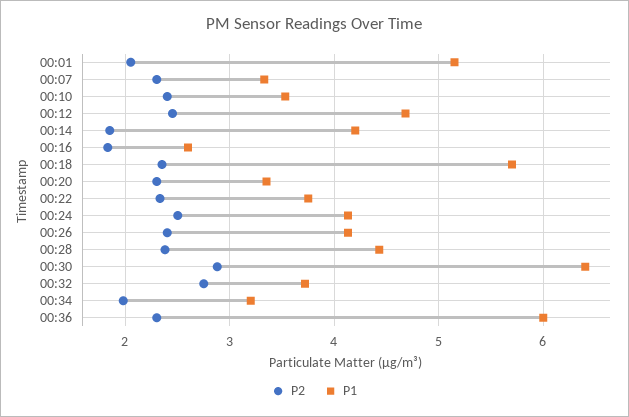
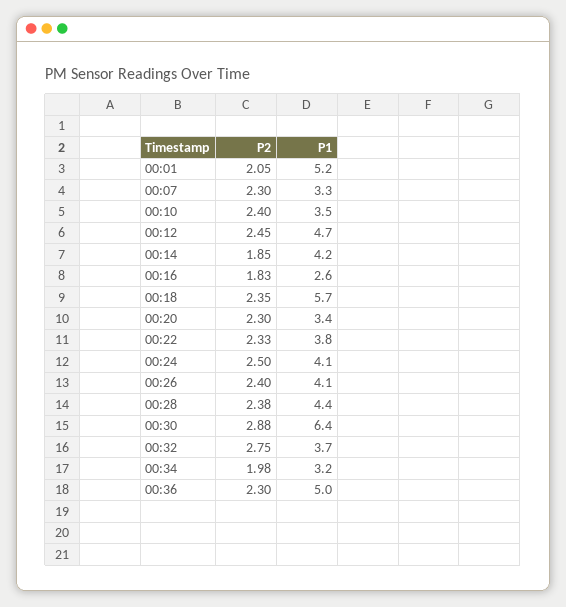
  {
    "P2": {
      "00:01": 2.05,
      "00:07": 2.3,
      "00:10": 2.4,
      "00:12": 2.45,
      "00:14": 1.85,
      "00:16": 1.83,
      "00:18": 2.35,
      "00:20": 2.3,
      "00:22": 2.33,
      "00:24": 2.5,
      "00:26": 2.4,
      "00:28": 2.38,
      "00:30": 2.88,
      "00:32": 2.75,
      "00:34": 1.98,
      "00:36": 2.3
    },
    "P1": {
      "00:01": 5.2,
      "00:07": 3.3,
      "00:10": 3.5,
      "00:12": 4.7,
      "00:14": 4.2,
      "00:16": 2.6,
      "00:18": 5.7,
      "00:20": 3.4,
      "00:22": 3.8,
      "00:24": 4.1,
      "00:26": 4.1,
      "00:28": 4.4,
      "00:30": 6.4,
      "00:32": 3.7,
      "00:34": 3.2,
-     "00:36": 6
+     "00:36": 5
    }
  }

